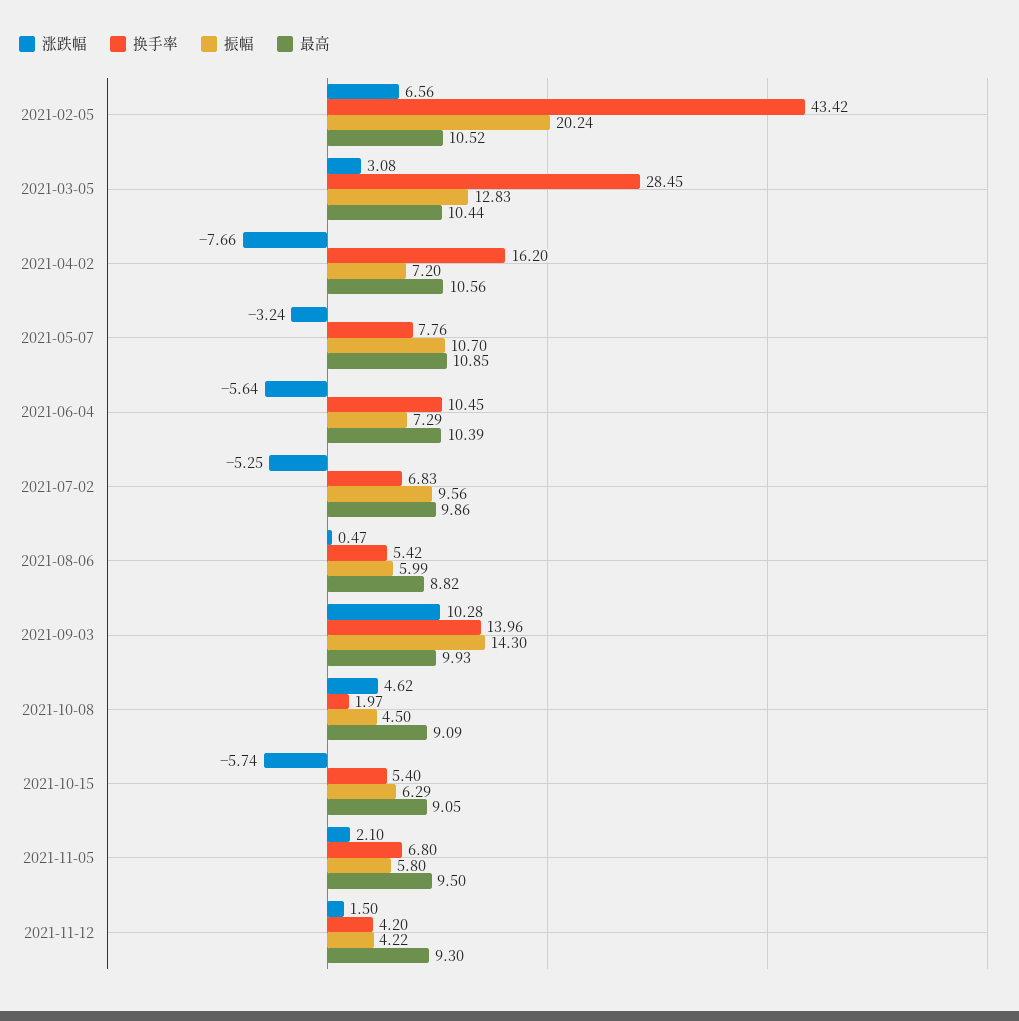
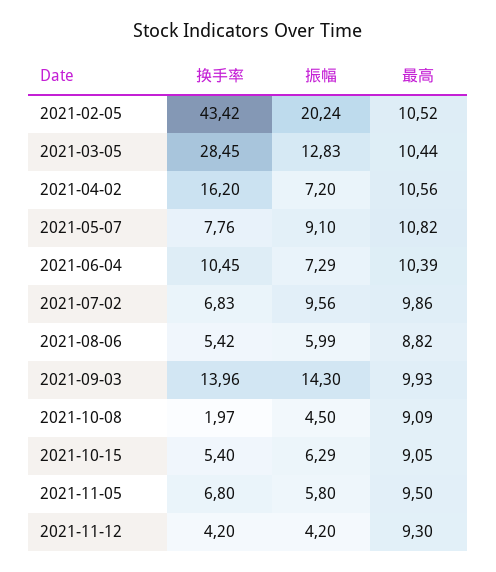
  {
-   "涨跌幅": {
-     "2021-02-05": 6.56,
-     "2021-03-05": 3.08,
-     "2021-04-02": -7.66,
-     "2021-05-07": -3.24,
-     "2021-06-04": -5.64,
-     "2021-07-02": -5.25,
-     "2021-08-06": 0.47,
-     "2021-09-03": 10.28,
-     "2021-10-08": 4.62,
-     "2021-10-15": -5.74,
-     "2021-11-05": 2.1,
-     "2021-11-12": 1.5
-   },
    "换手率": {
      "2021-02-05": 43.42,
      "2021-03-05": 28.45,
      "2021-04-02": 16.2,
      "2021-05-07": 7.76,
      "2021-06-04": 10.45,
      "2021-07-02": 6.83,
      "2021-08-06": 5.42,
      "2021-09-03": 13.96,
      "2021-10-08": 1.97,
      "2021-10-15": 5.4,
      "2021-11-05": 6.8,
      "2021-11-12": 4.2
    },
    "振幅": {
      "2021-02-05": 20.24,
      "2021-03-05": 12.83,
      "2021-04-02": 7.2,
-     "2021-05-07": 10.7,
+     "2021-05-07": 9.1,
      "2021-06-04": 7.29,
      "2021-07-02": 9.56,
      "2021-08-06": 5.99,
      "2021-09-03": 14.3,
      "2021-10-08": 4.5,
      "2021-10-15": 6.29,
      "2021-11-05": 5.8,
-     "2021-11-12": 4.22
+     "2021-11-12": 4.2
    },
    "最高": {
      "2021-02-05": 10.52,
      "2021-03-05": 10.44,
      "2021-04-02": 10.56,
-     "2021-05-07": 10.85,
+     "2021-05-07": 10.82,
      "2021-06-04": 10.39,
      "2021-07-02": 9.86,
      "2021-08-06": 8.82,
      "2021-09-03": 9.93,
      "2021-10-08": 9.09,
      "2021-10-15": 9.05,
      "2021-11-05": 9.5,
      "2021-11-12": 9.3
    }
  }

